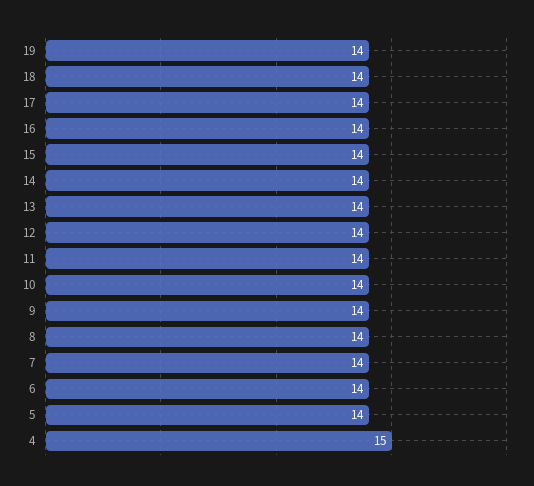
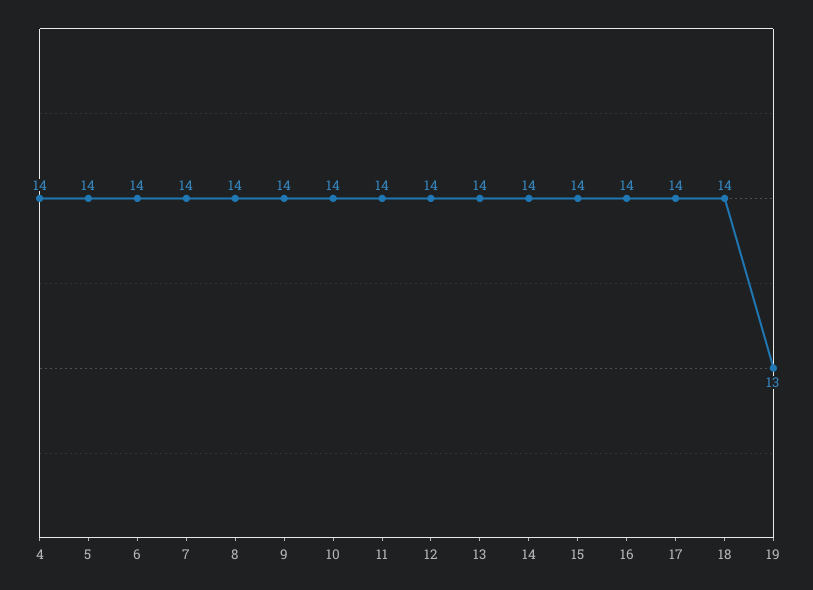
  {
-   "19": 14,
+   "19": 13,
    "18": 14,
    "17": 14,
    "16": 14,
    "15": 14,
    "14": 14,
    "13": 14,
    "12": 14,
    "11": 14,
    "10": 14,
    "9": 14,
    "8": 14,
    "7": 14,
    "6": 14,
    "5": 14,
-   "4": 15
+   "4": 14
  }

